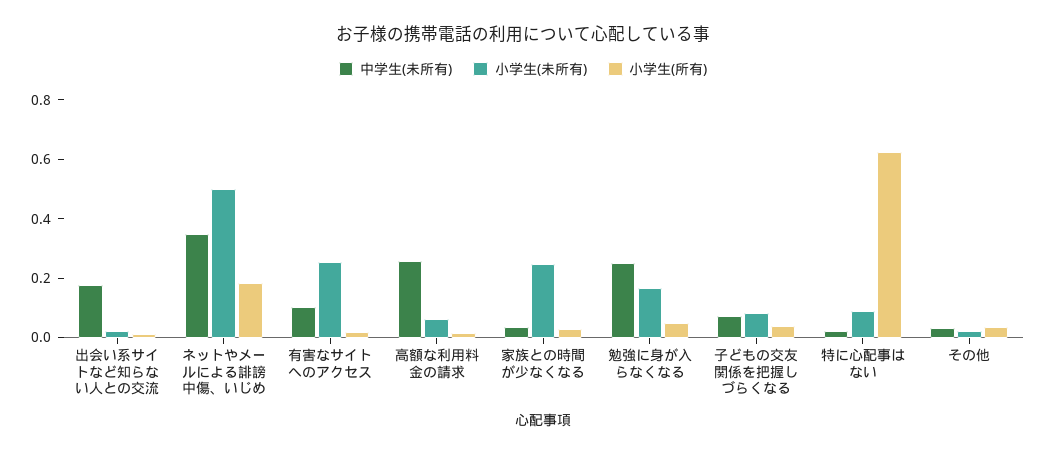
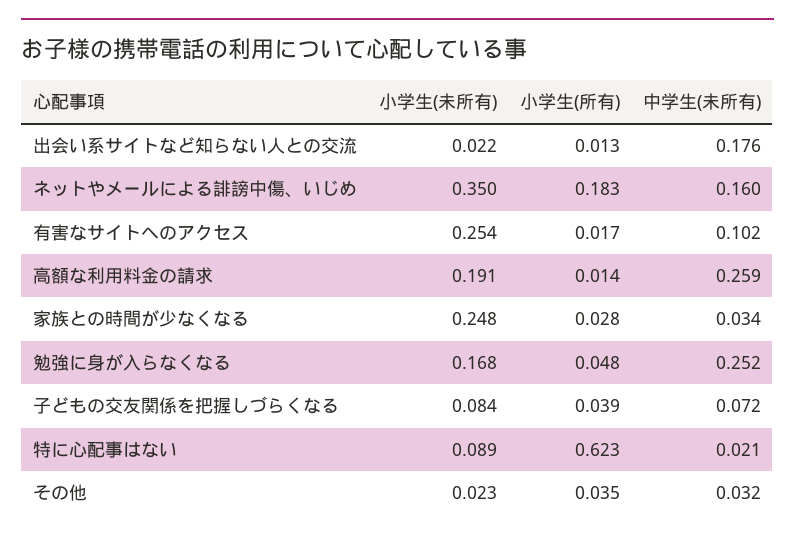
  {
    "中学生(未所有)": {
      "出会い系サイトなど知らない人との交流": 0.176,
-     "ネットやメールによる誹謗中傷、いじめ": 0.35,
+     "ネットやメールによる誹謗中傷、いじめ": 0.16,
      "有害なサイトへのアクセス": 0.102,
      "高額な利用料金の請求": 0.259,
      "家族との時間が少なくなる": 0.034,
      "勉強に身が入らなくなる": 0.252,
      "子どもの交友関係を把握しづらくなる": 0.072,
      "特に心配事はない": 0.021,
      "その他": 0.032
    },
    "小学生(未所有)": {
      "出会い系サイトなど知らない人との交流": 0.022,
-     "ネットやメールによる誹謗中傷、いじめ": 0.5,
+     "ネットやメールによる誹謗中傷、いじめ": 0.35,
      "有害なサイトへのアクセス": 0.254,
-     "高額な利用料金の請求": 0.05,
+     "高額な利用料金の請求": 0.191,
      "家族との時間が少なくなる": 0.248,
      "勉強に身が入らなくなる": 0.168,
      "子どもの交友関係を把握しづらくなる": 0.084,
      "特に心配事はない": 0.089,
      "その他": 0.023
    },
    "小学生(所有)": {
      "出会い系サイトなど知らない人との交流": 0.013,
      "ネットやメールによる誹謗中傷、いじめ": 0.183,
      "有害なサイトへのアクセス": 0.017,
      "高額な利用料金の請求": 0.014,
      "家族との時間が少なくなる": 0.028,
      "勉強に身が入らなくなる": 0.048,
      "子どもの交友関係を把握しづらくなる": 0.039,
      "特に心配事はない": 0.623,
      "その他": 0.035
    }
  }

